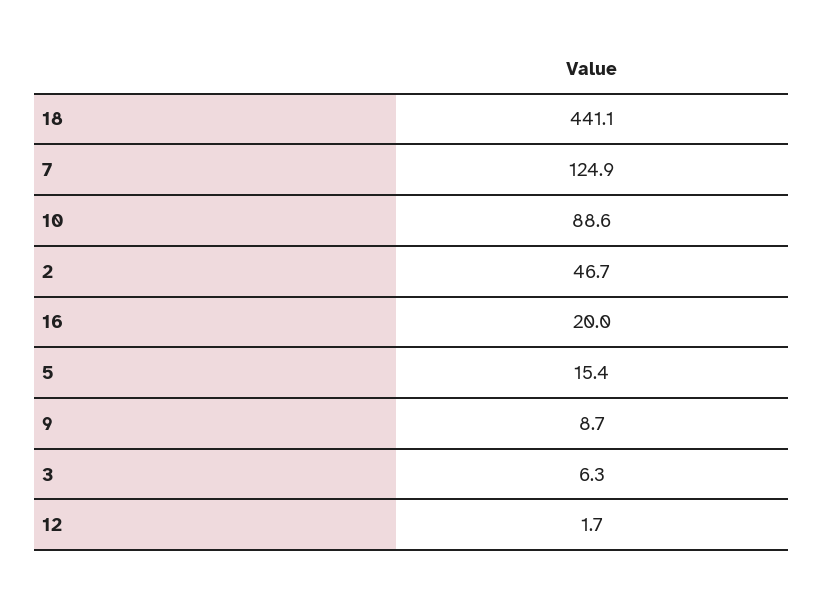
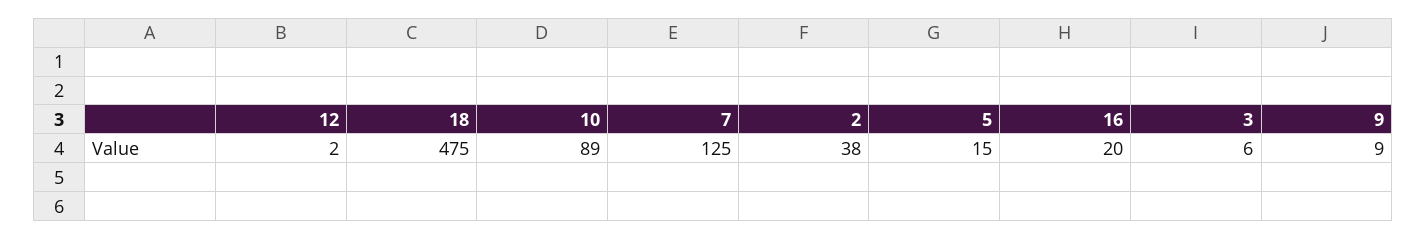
  {
-   "18": 441.1,
+   "18": 475,
    "7": 124.9,
    "10": 88.6,
-   "2": 46.7,
+   "2": 38,
    "16": 20,
    "5": 15.4,
    "9": 8.7,
    "3": 6.3,
    "12": 1.7
  }

